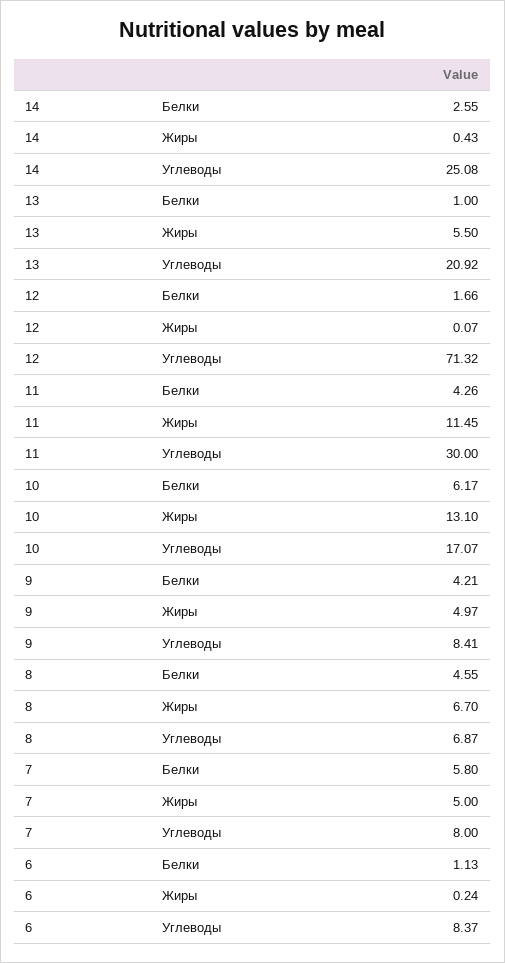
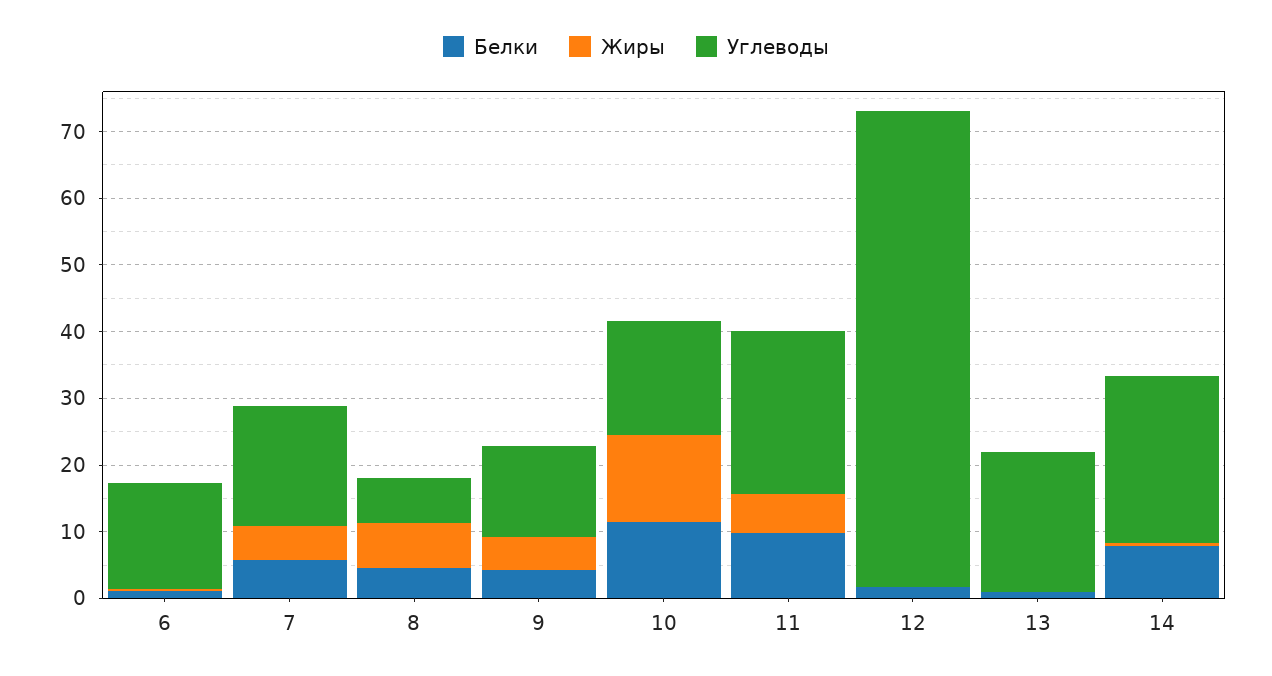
  {
    "Белки": {
-     "14": 2.55,
+     "14": 8,
      "13": 1,
      "12": 1.66,
-     "11": 4.26,
+     "11": 10,
-     "10": 6.17,
+     "10": 12,
      "9": 4.21,
      "8": 4.55,
      "7": 5.8,
      "6": 1.13
    },
    "Жиры": {
      "14": 0.43,
-     "13": 5.5,
+     "13": 0,
      "12": 0.07,
-     "11": 11.45,
+     "11": 6,
      "10": 13.1,
      "9": 4.97,
      "8": 6.7,
      "7": 5,
      "6": 0.24
    },
    "Углеводы": {
      "14": 25.08,
      "13": 20.92,
      "12": 71.32,
-     "11": 30,
+     "11": 24,
      "10": 17.07,
-     "9": 8.41,
+     "9": 14,
      "8": 6.87,
-     "7": 8,
+     "7": 18,
-     "6": 8.37
+     "6": 16
    }
  }

